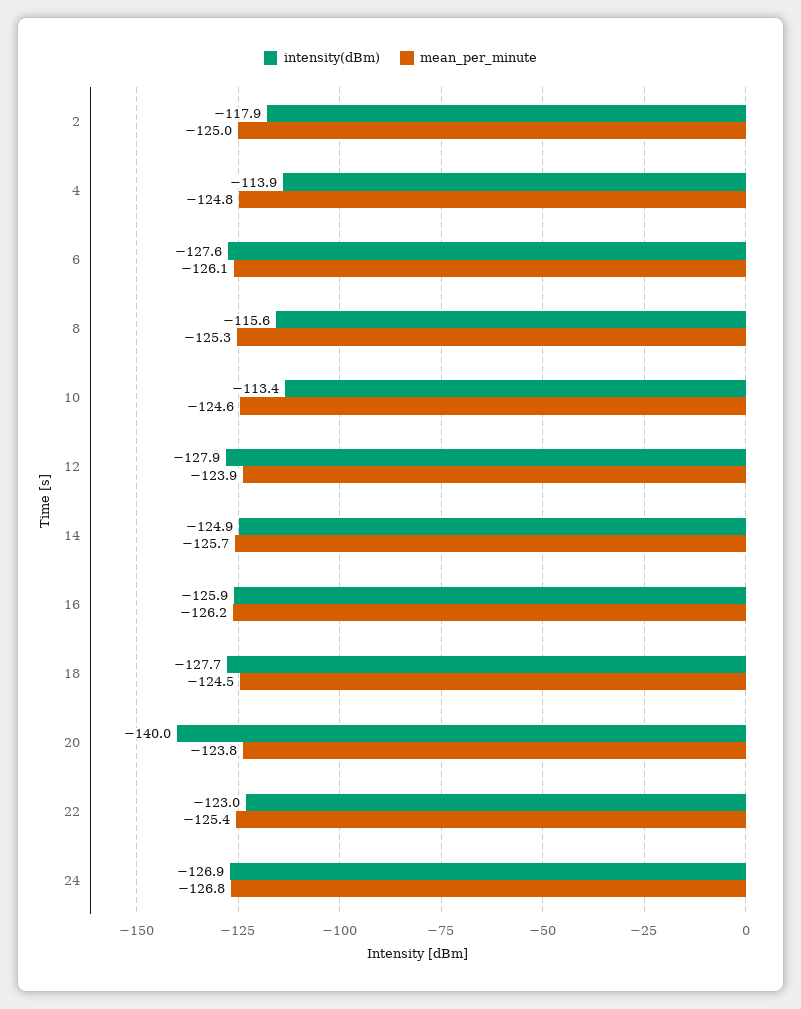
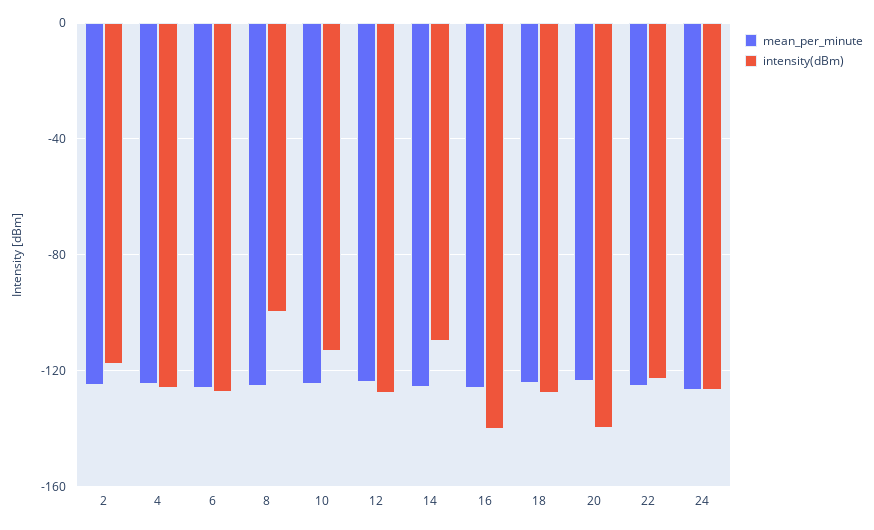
  {
    "intensity(dBm)": {
      "2": -117.9,
-     "4": -113.9,
+     "4": -125,
      "6": -127.6,
-     "8": -115.6,
+     "8": -100,
      "10": -113.4,
      "12": -127.9,
-     "14": -124.9,
+     "14": -110,
-     "16": -125.9,
+     "16": -140,
      "18": -127.7,
      "20": -140,
      "22": -123,
      "24": -126.9
    },
    "mean_per_minute": {
      "2": -125,
      "4": -124.8,
      "6": -126.1,
      "8": -125.3,
      "10": -124.6,
      "12": -123.9,
      "14": -125.7,
      "16": -126.2,
      "18": -124.5,
      "20": -123.8,
      "22": -125.4,
      "24": -126.8
    }
  }

